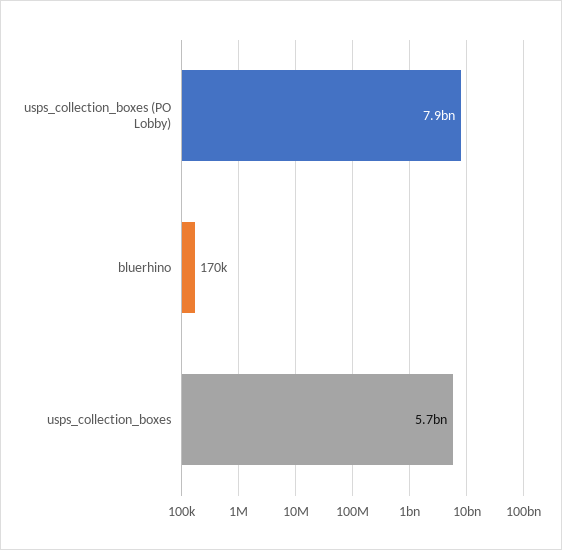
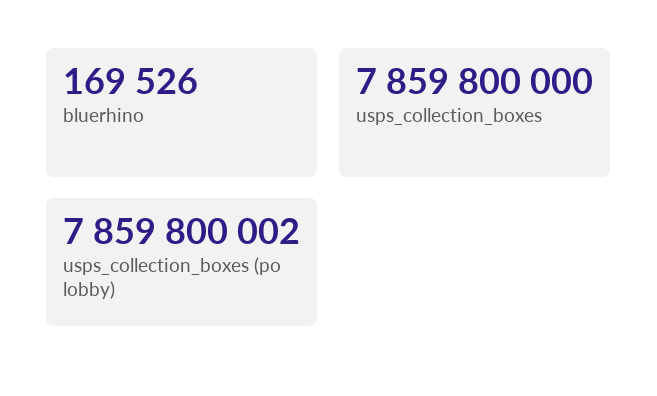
  {
    "usps_collection_boxes (PO Lobby)": 7859800002,
    "bluerhino": 169526,
-   "usps_collection_boxes": 5700000000
+   "usps_collection_boxes": 7859800000
  }

